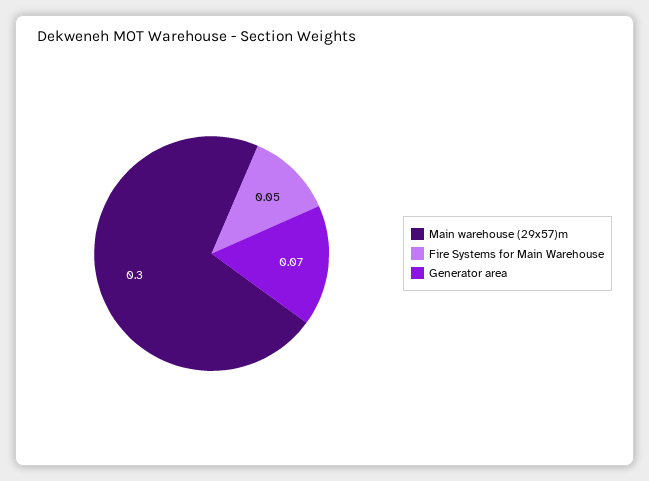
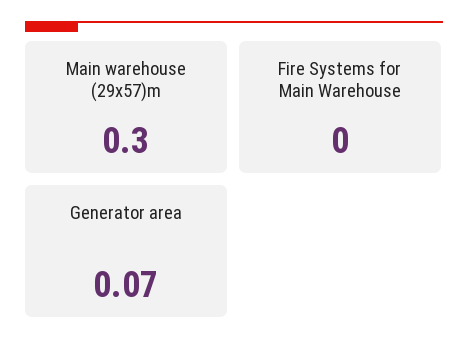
  {
    "Main warehouse (29x57)m": 0.3,
-   "Fire Systems for Main Warehouse": 0.05,
+   "Fire Systems for Main Warehouse": 0,
    "Generator area": 0.07
  }

